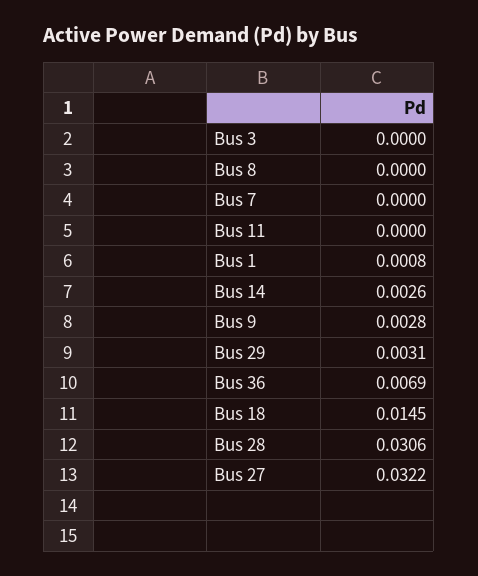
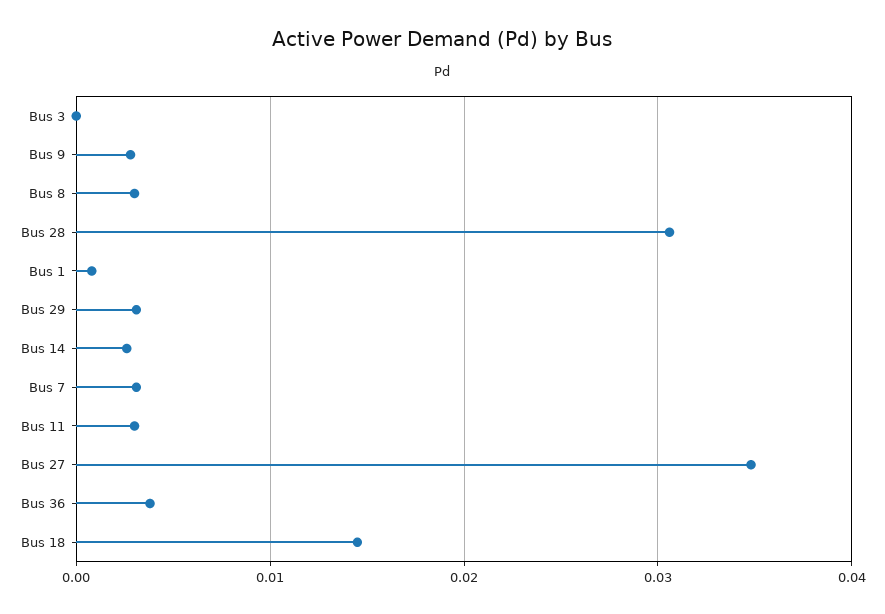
  {
    "Bus 3": 0,
-   "Bus 8": 0,
+   "Bus 8": 0.003,
-   "Bus 7": 0,
+   "Bus 7": 0.003,
-   "Bus 11": 0,
+   "Bus 11": 0.003,
    "Bus 1": 0.0008,
    "Bus 14": 0.0026,
    "Bus 9": 0.0028,
    "Bus 29": 0.0031,
-   "Bus 36": 0.0069,
+   "Bus 36": 0.004,
    "Bus 18": 0.0145,
    "Bus 28": 0.0306,
-   "Bus 27": 0.0322
+   "Bus 27": 0.035
  }

